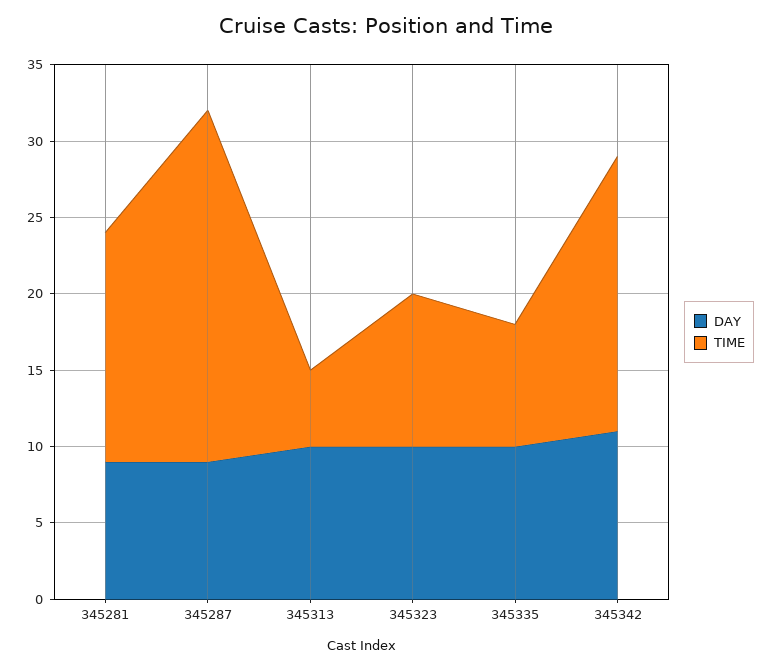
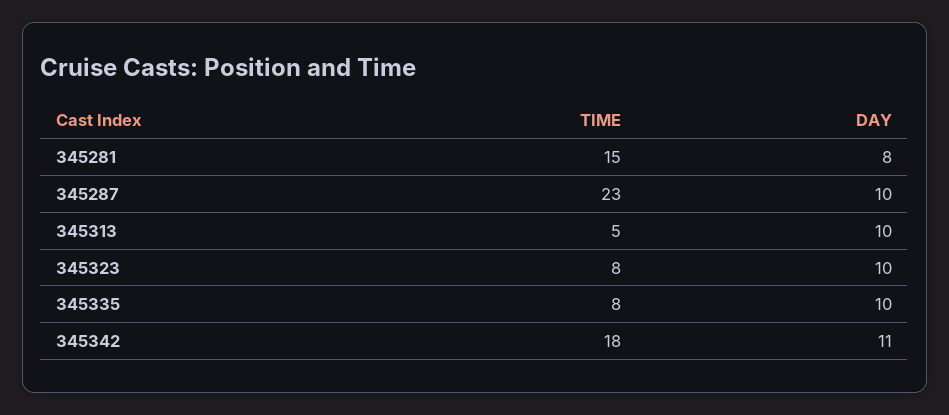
  {
    "DAY": {
-     "345281": 9,
+     "345281": 8,
-     "345287": 9,
+     "345287": 10,
      "345313": 10,
      "345323": 10,
      "345335": 10,
      "345342": 11
    },
    "TIME": {
      "345281": 15,
      "345287": 23,
      "345313": 5,
-     "345323": 10,
+     "345323": 8,
      "345335": 8,
      "345342": 18
    }
  }

